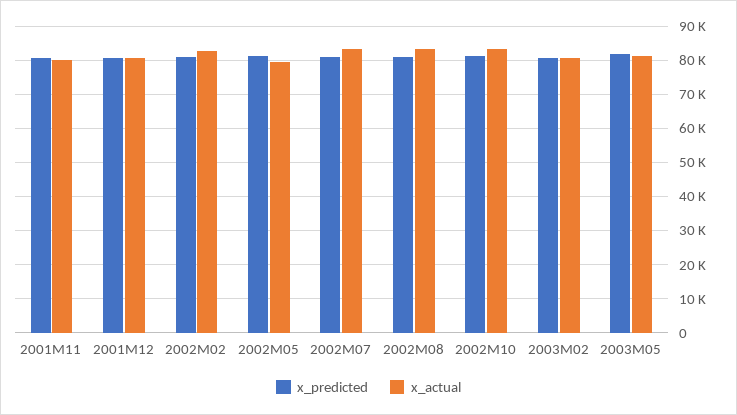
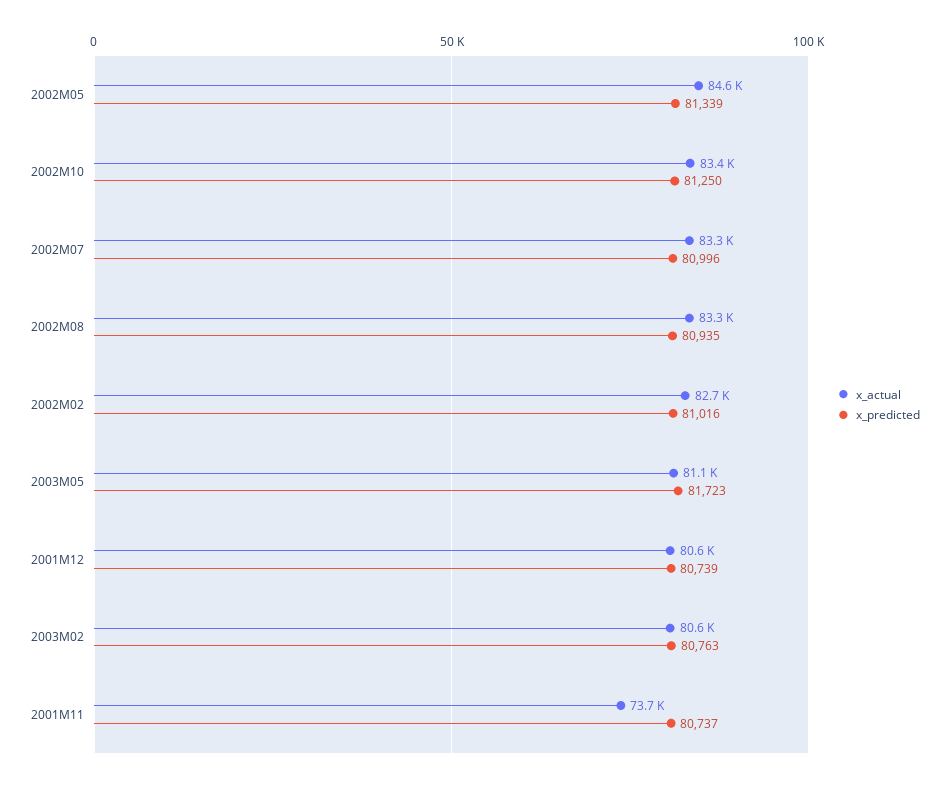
  {
    "x_predicted": {
      "2001M11": 80737,
      "2001M12": 80739,
      "2002M02": 81016,
      "2002M05": 81339,
      "2002M07": 80996,
      "2002M08": 80935,
      "2002M10": 81250,
      "2003M02": 80763,
      "2003M05": 81723
    },
    "x_actual": {
-     "2001M11": 80000,
+     "2001M11": 73700,
      "2001M12": 80600,
      "2002M02": 82700,
-     "2002M05": 80000,
+     "2002M05": 84600,
      "2002M07": 83300,
      "2002M08": 83300,
      "2002M10": 83400,
      "2003M02": 80600,
      "2003M05": 81100
    }
  }

